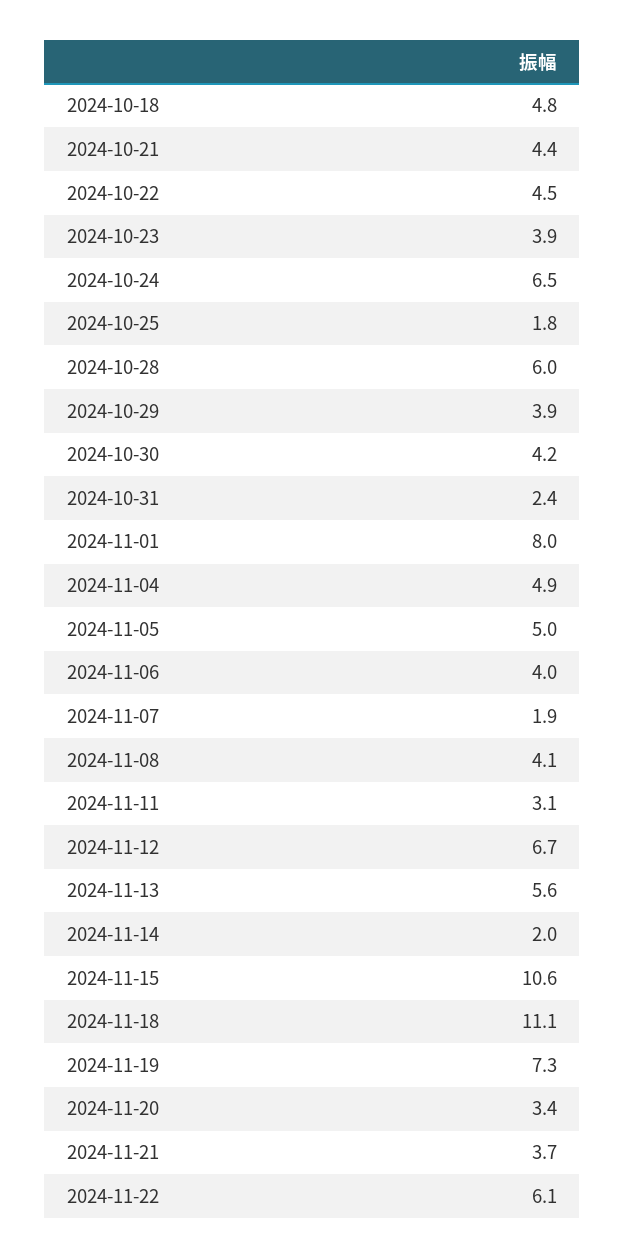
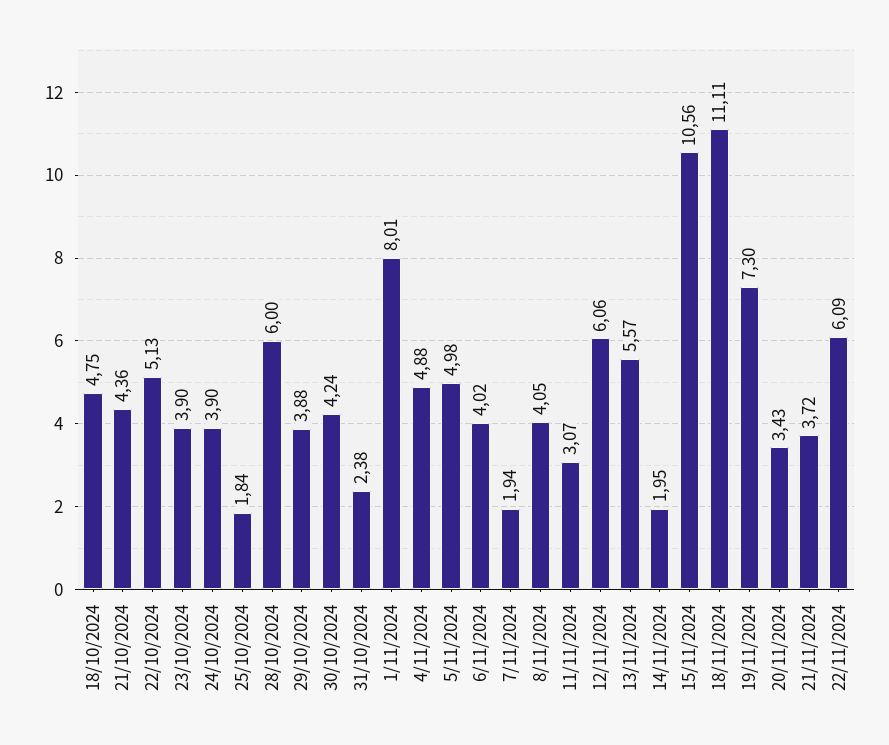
  {
    "2024-10-18": 4.75,
    "2024-10-21": 4.36,
-   "2024-10-22": 4.5,
+   "2024-10-22": 5.13,
    "2024-10-23": 3.9,
-   "2024-10-24": 6.5,
+   "2024-10-24": 3.9,
    "2024-10-25": 1.84,
    "2024-10-28": 6,
    "2024-10-29": 3.88,
    "2024-10-30": 4.24,
    "2024-10-31": 2.38,
    "2024-11-01": 8.01,
    "2024-11-04": 4.88,
    "2024-11-05": 4.98,
    "2024-11-06": 4.02,
    "2024-11-07": 1.94,
    "2024-11-08": 4.05,
    "2024-11-11": 3.07,
-   "2024-11-12": 6.7,
+   "2024-11-12": 6.06,
    "2024-11-13": 5.57,
    "2024-11-14": 1.95,
    "2024-11-15": 10.56,
    "2024-11-18": 11.11,
    "2024-11-19": 7.3,
    "2024-11-20": 3.43,
    "2024-11-21": 3.72,
    "2024-11-22": 6.09
  }

